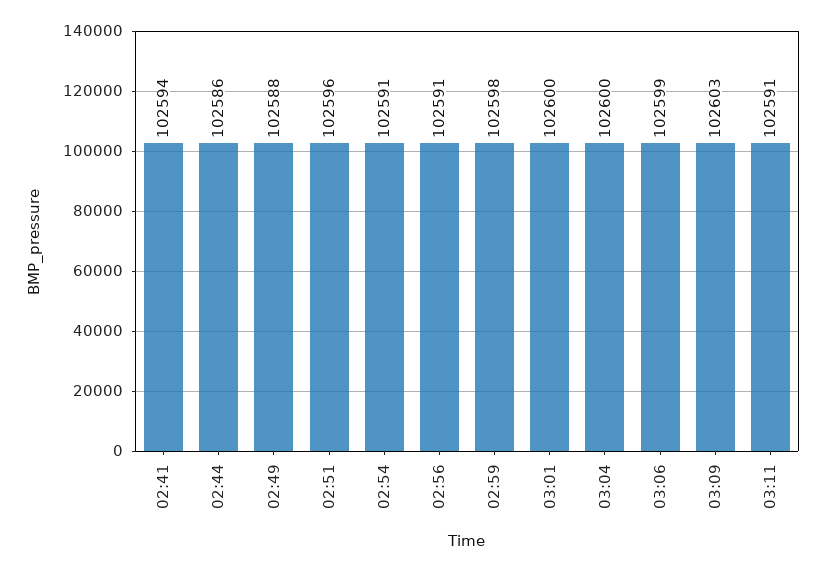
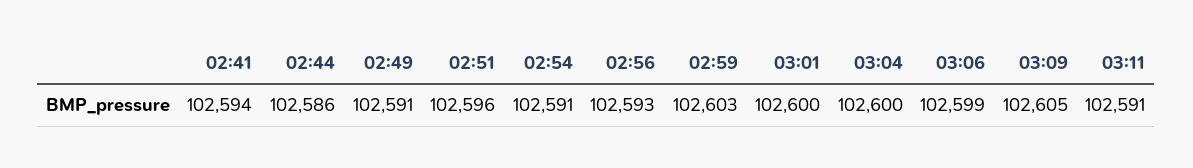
  {
    "02:41": 102594,
    "02:44": 102586,
-   "02:49": 102588,
+   "02:49": 102591,
    "02:51": 102596,
    "02:54": 102591,
-   "02:56": 102591,
+   "02:56": 102593,
-   "02:59": 102598,
+   "02:59": 102603,
    "03:01": 102600,
    "03:04": 102600,
    "03:06": 102599,
-   "03:09": 102603,
+   "03:09": 102605,
    "03:11": 102591
  }

